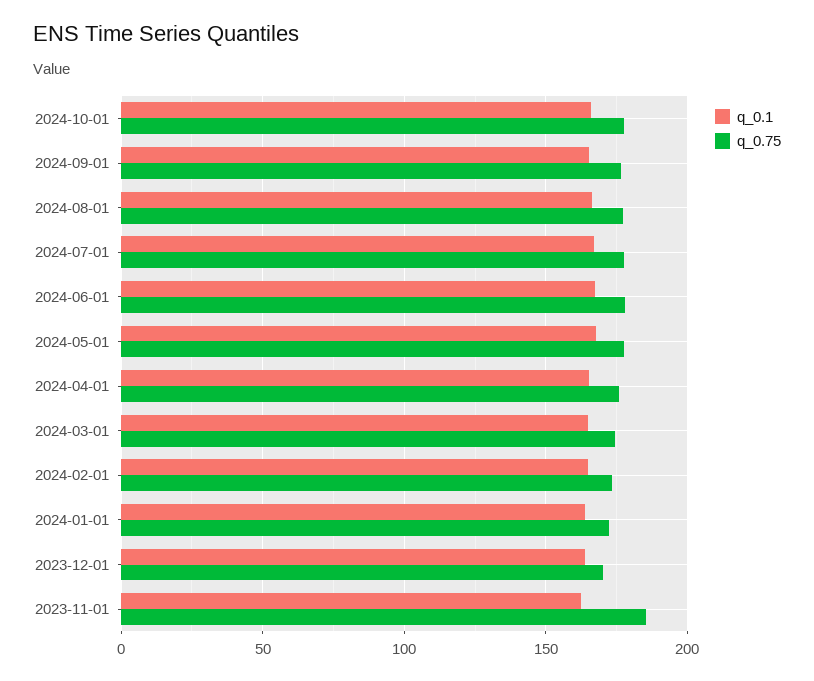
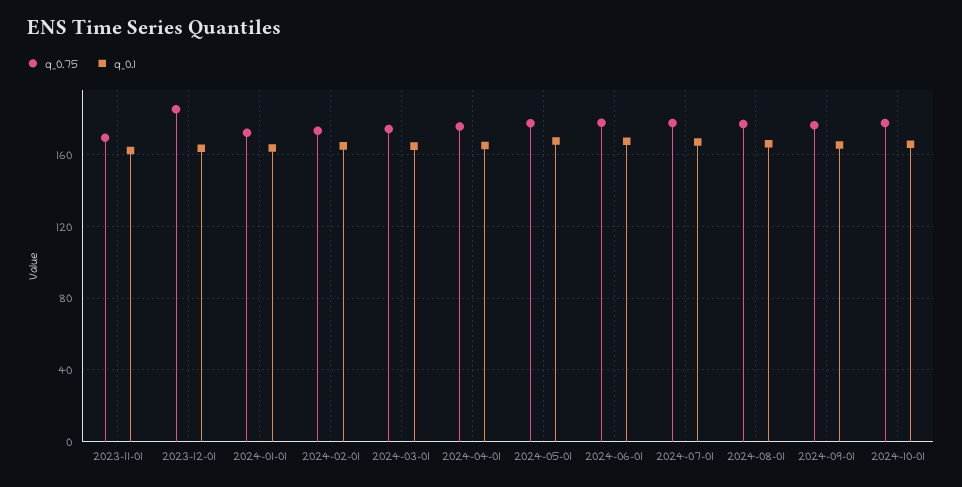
  {
    "q_0.1": {
      "2024-10-01": 165,
      "2024-09-01": 165,
      "2024-08-01": 165,
      "2024-07-01": 165,
      "2024-06-01": 170,
      "2024-05-01": 170,
      "2024-04-01": 165,
      "2024-03-01": 165,
      "2024-02-01": 165,
      "2024-01-01": 165,
      "2023-12-01": 165,
      "2023-11-01": 160
    },
    "q_0.75": {
      "2024-10-01": 180,
      "2024-09-01": 175,
      "2024-08-01": 175,
      "2024-07-01": 180,
      "2024-06-01": 180,
      "2024-05-01": 180,
      "2024-04-01": 175,
      "2024-03-01": 175,
      "2024-02-01": 175,
      "2024-01-01": 170,
-     "2023-12-01": 170,
+     "2023-12-01": 185,
-     "2023-11-01": 185
+     "2023-11-01": 170
    }
  }

